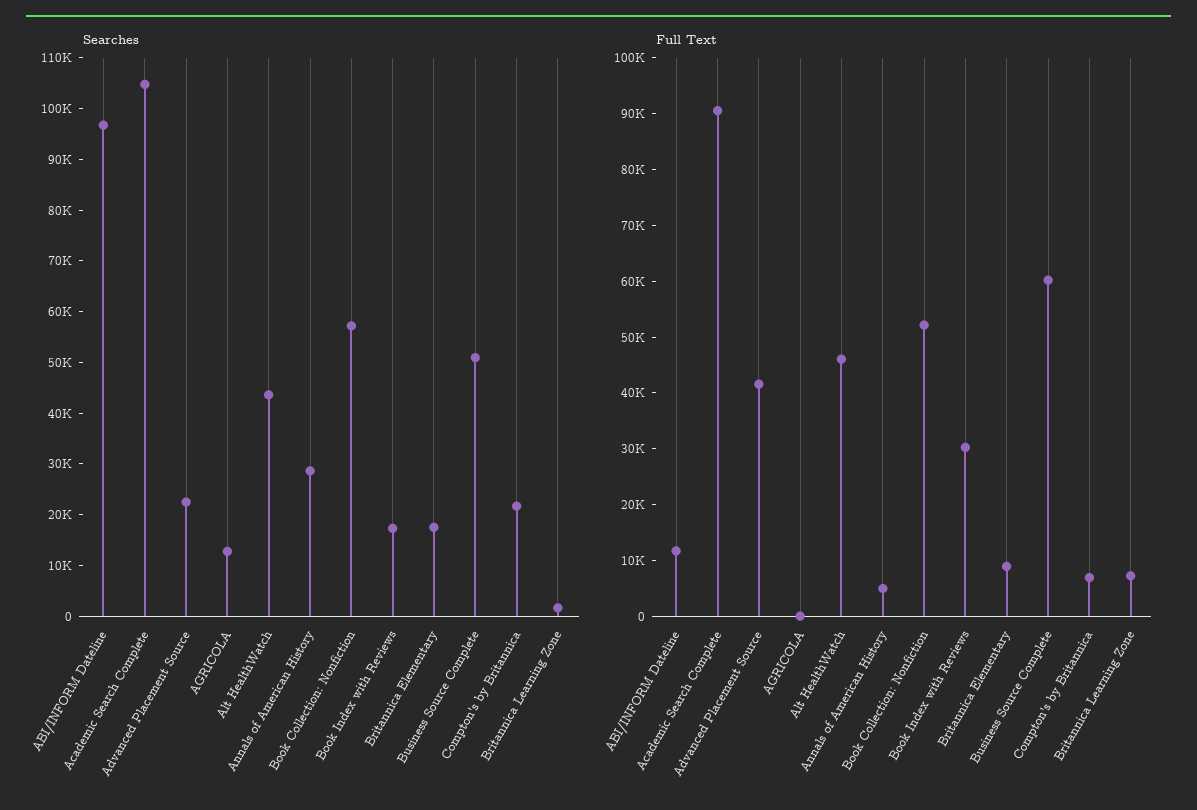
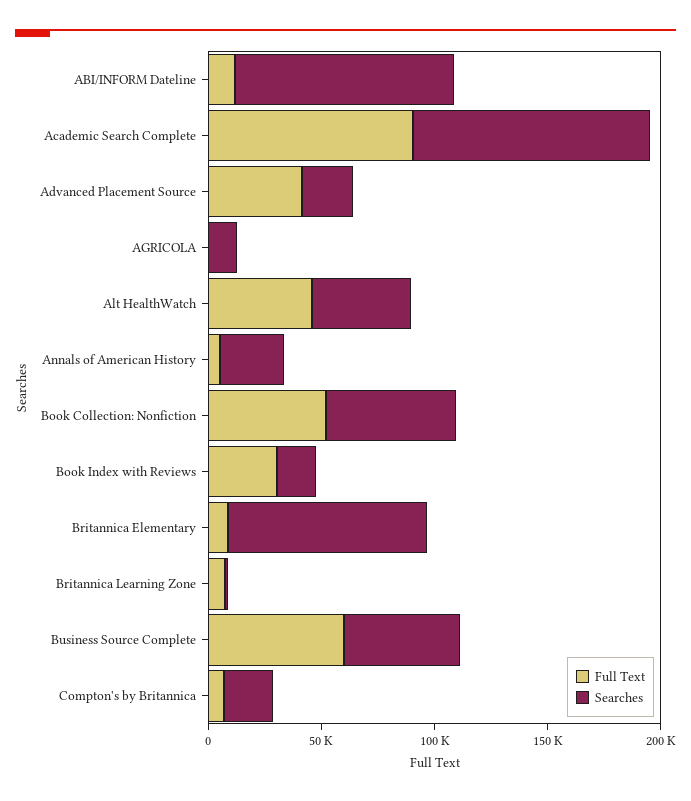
  {
    "Searches": {
      "ABI/INFORM Dateline": 96000,
      "Academic Search Complete": 104000,
      "Advanced Placement Source": 22000,
      "AGRICOLA": 12000,
      "Alt HealthWatch": 44000,
      "Annals of American History": 28000,
      "Book Collection: Nonfiction": 58000,
      "Book Index with Reviews": 18000,
-     "Britannica Elementary": 18000,
+     "Britannica Elementary": 90000,
      "Business Source Complete": 50000,
      "Compton's by Britannica": 22000,
      "Britannica Learning Zone": 2000
    },
    "Full Text": {
      "ABI/INFORM Dateline": 12000,
      "Academic Search Complete": 90000,
      "Advanced Placement Source": 42000,
      "AGRICOLA": 0,
      "Alt HealthWatch": 46000,
      "Annals of American History": 4000,
      "Book Collection: Nonfiction": 52000,
      "Book Index with Reviews": 30000,
      "Britannica Elementary": 8000,
      "Business Source Complete": 60000,
      "Compton's by Britannica": 6000,
      "Britannica Learning Zone": 8000
    }
  }

